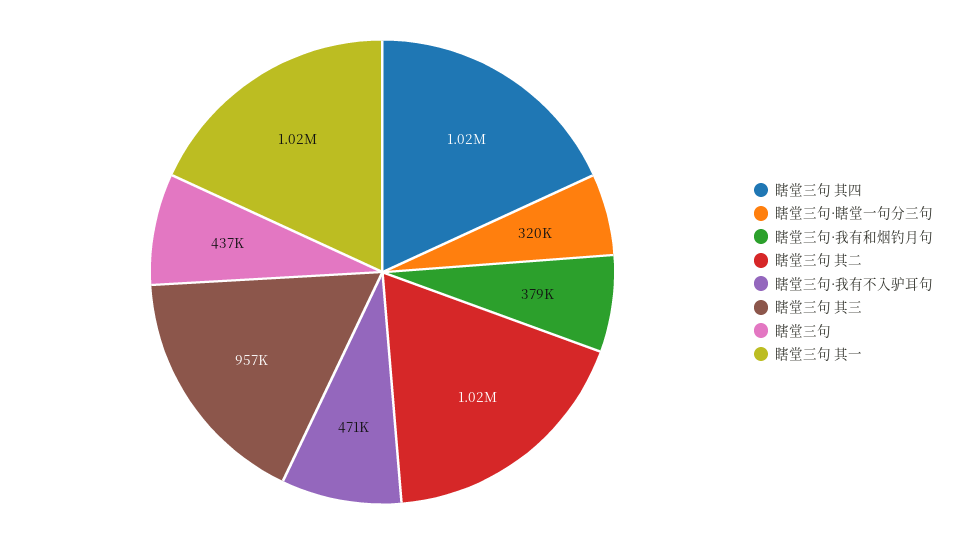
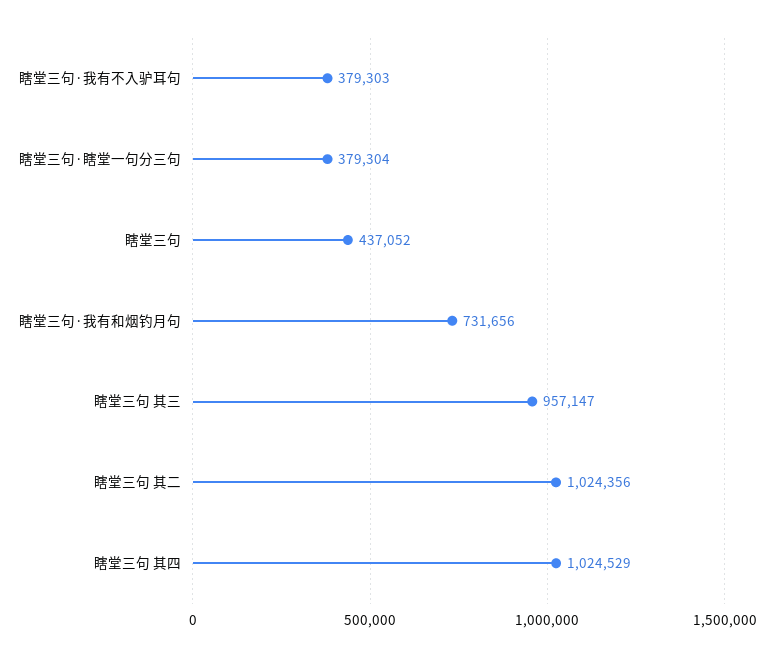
  {
    "瞎堂三句 其四": 1024529,
-   "瞎堂三句·瞎堂一句分三句": 320000,
+   "瞎堂三句·瞎堂一句分三句": 379304,
-   "瞎堂三句·我有和烟钓月句": 379000,
+   "瞎堂三句·我有和烟钓月句": 731656,
    "瞎堂三句 其二": 1024356,
-   "瞎堂三句·我有不入驴耳句": 471000,
+   "瞎堂三句·我有不入驴耳句": 379303,
    "瞎堂三句 其三": 957147,
-   "瞎堂三句": 437052,
+   "瞎堂三句": 437052
-   "瞎堂三句 其一": 1020000
  }

